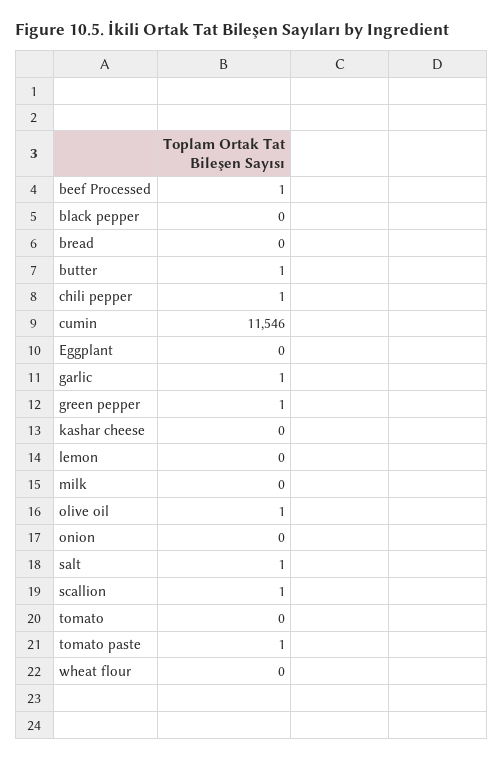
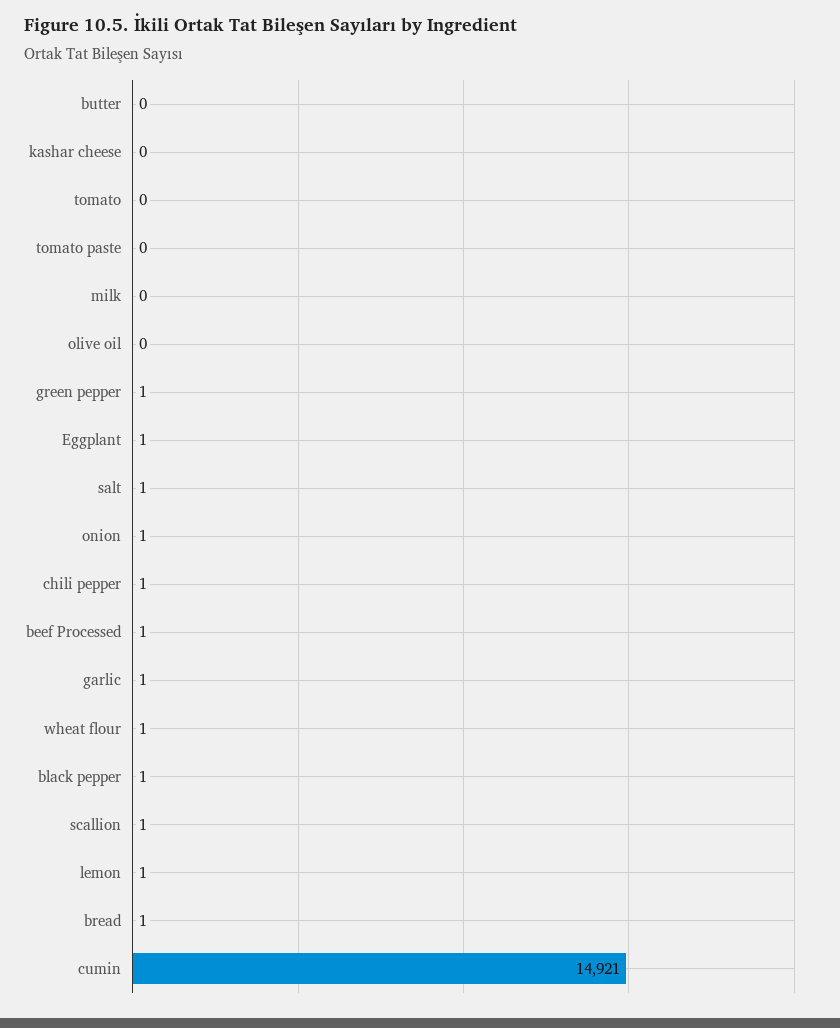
  {
    "beef Processed": 1,
-   "black pepper": 0,
+   "black pepper": 1,
-   "bread": 0,
+   "bread": 1,
-   "butter": 1,
+   "butter": 0,
    "chili pepper": 1,
-   "cumin": 11546,
+   "cumin": 14921,
-   "Eggplant": 0,
+   "Eggplant": 1,
    "garlic": 1,
    "green pepper": 1,
    "kashar cheese": 0,
-   "lemon": 0,
+   "lemon": 1,
    "milk": 0,
-   "olive oil": 1,
+   "olive oil": 0,
-   "onion": 0,
+   "onion": 1,
    "salt": 1,
    "scallion": 1,
    "tomato": 0,
-   "tomato paste": 1,
+   "tomato paste": 0,
-   "wheat flour": 0
+   "wheat flour": 1
  }

